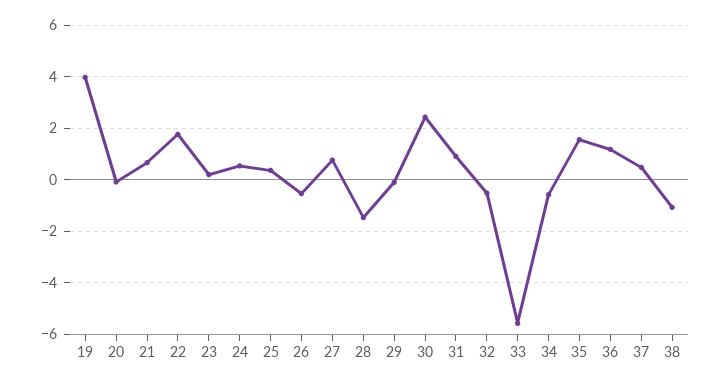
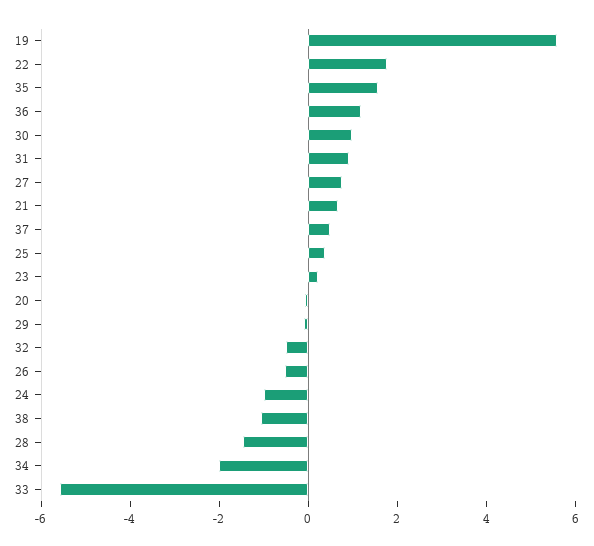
  {
-   "19": 4,
+   "19": 5.5,
    "20": 0,
    "21": 0.75,
    "22": 1.75,
    "23": 0.25,
-   "24": 0.5,
+   "24": -1,
    "25": 0.25,
    "26": -0.5,
    "27": 0.75,
    "28": -1.5,
    "29": 0,
-   "30": 2.5,
+   "30": 1,
    "31": 1,
    "32": -0.5,
    "33": -5.5,
-   "34": -0.5,
+   "34": -2,
    "35": 1.5,
    "36": 1.25,
    "37": 0.5,
    "38": -1
  }

